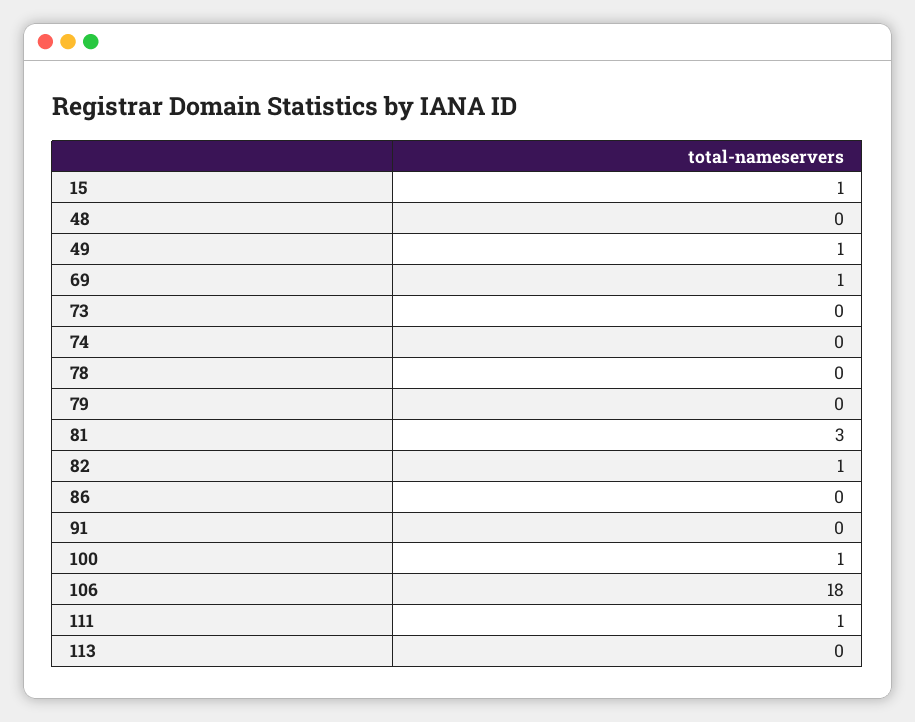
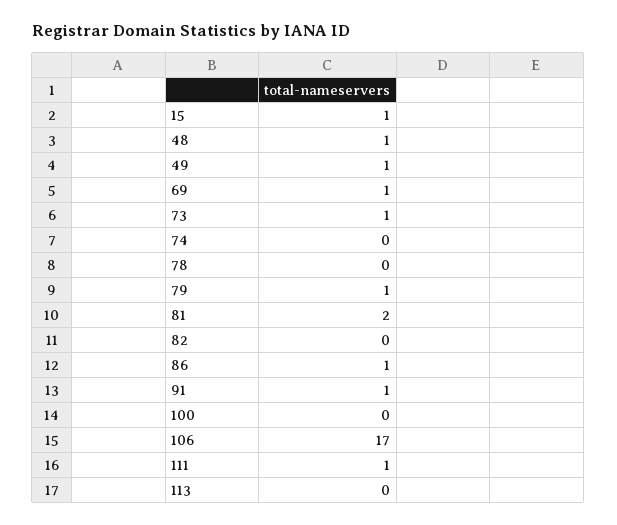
  {
    "15": 1,
-   "48": 0,
+   "48": 1,
    "49": 1,
    "69": 1,
-   "73": 0,
+   "73": 1,
    "74": 0,
    "78": 0,
-   "79": 0,
+   "79": 1,
-   "81": 3,
+   "81": 2,
-   "82": 1,
+   "82": 0,
-   "86": 0,
+   "86": 1,
-   "91": 0,
+   "91": 1,
-   "100": 1,
+   "100": 0,
-   "106": 18,
+   "106": 17,
    "111": 1,
    "113": 0
  }

